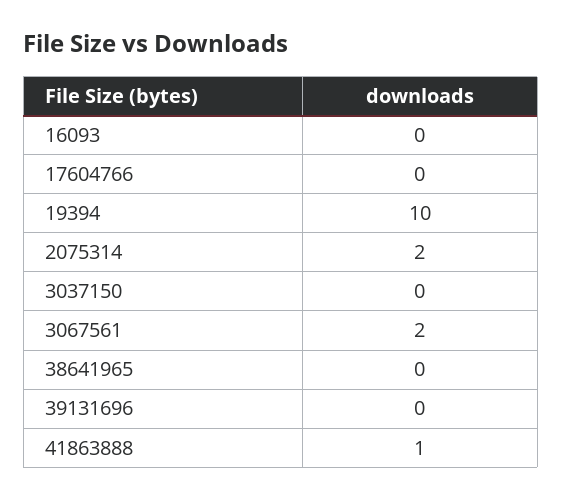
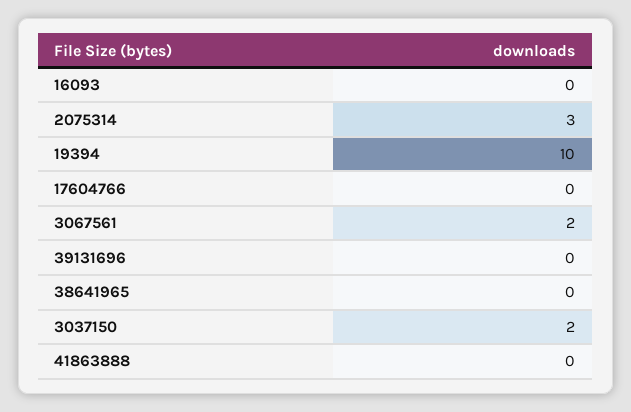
  {
    "16093": 0,
    "17604766": 0,
    "19394": 10,
-   "2075314": 2,
+   "2075314": 3,
-   "3037150": 0,
+   "3037150": 2,
    "3067561": 2,
    "38641965": 0,
    "39131696": 0,
-   "41863888": 1
+   "41863888": 0
  }

